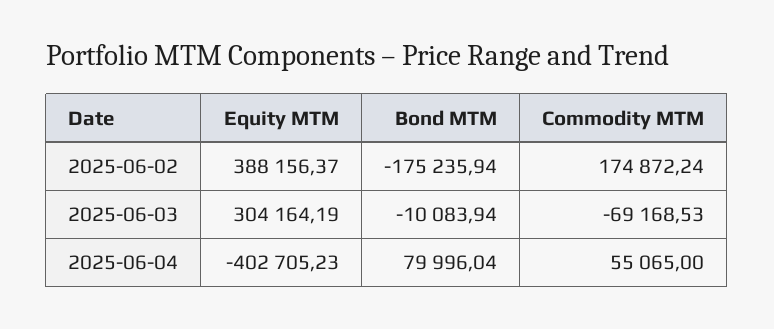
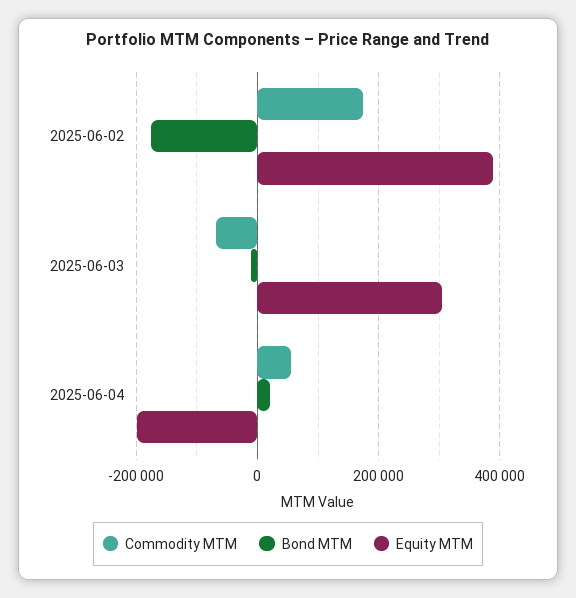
  {
    "Equity MTM": {
      "2025-06-02": 388156.37,
      "2025-06-03": 304164.19,
-     "2025-06-04": -402705.23
+     "2025-06-04": -200000
    },
    "Bond MTM": {
      "2025-06-02": -175235.94,
      "2025-06-03": -10083.94,
-     "2025-06-04": 79996.04
+     "2025-06-04": 20000
    },
    "Commodity MTM": {
      "2025-06-02": 174872.24,
      "2025-06-03": -69168.53,
      "2025-06-04": 55065
    }
  }

